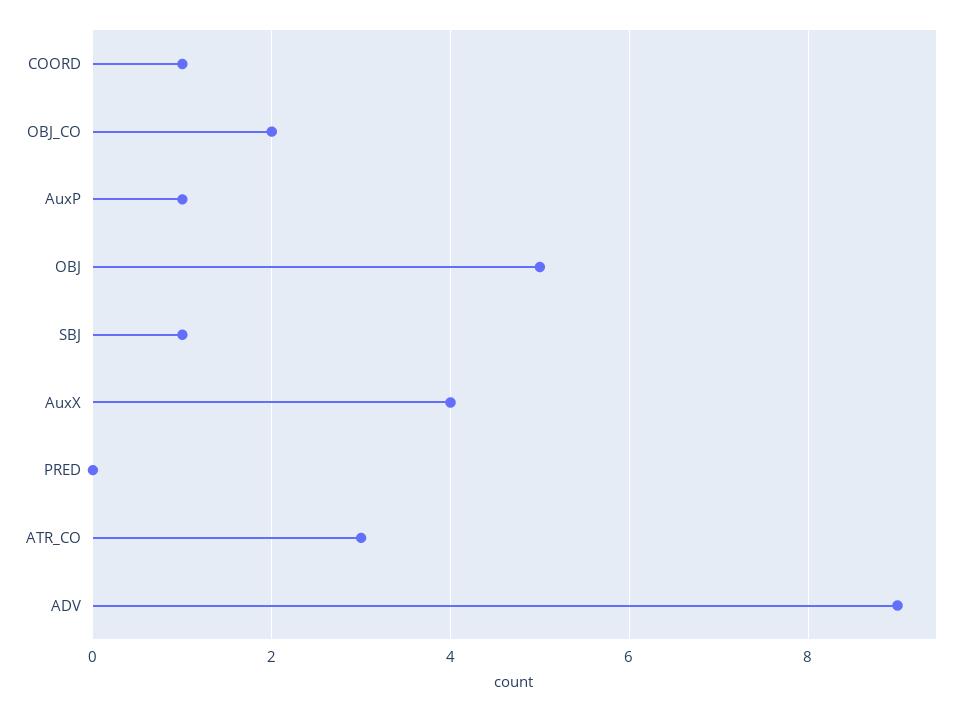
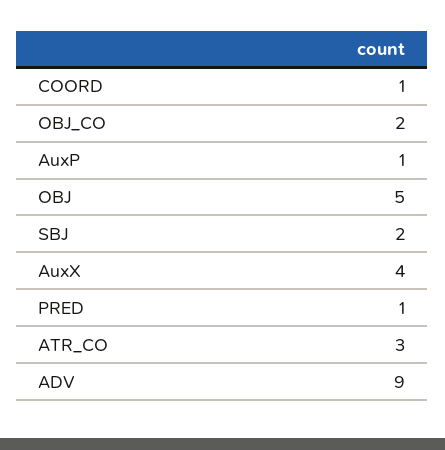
  {
    "COORD": 1,
    "OBJ_CO": 2,
    "AuxP": 1,
    "OBJ": 5,
-   "SBJ": 1,
+   "SBJ": 2,
    "AuxX": 4,
-   "PRED": 0,
+   "PRED": 1,
    "ATR_CO": 3,
    "ADV": 9
  }

